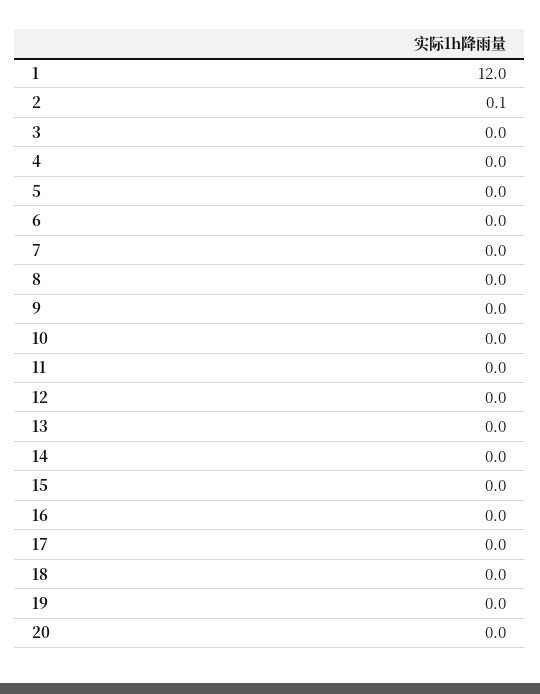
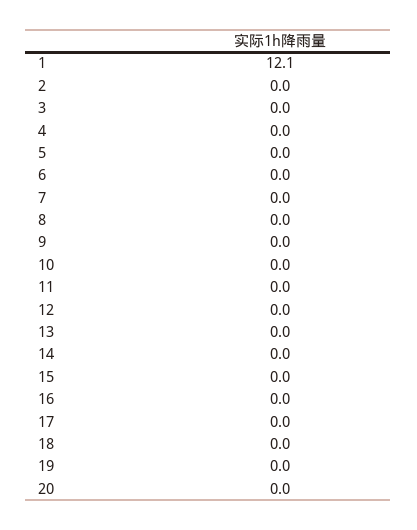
  {
-   "1": 12,
+   "1": 12.1,
-   "2": 0.1,
+   "2": 0,
    "3": 0,
    "4": 0,
    "5": 0,
    "6": 0,
    "7": 0,
    "8": 0,
    "9": 0,
    "10": 0,
    "11": 0,
    "12": 0,
    "13": 0,
    "14": 0,
    "15": 0,
    "16": 0,
    "17": 0,
    "18": 0,
    "19": 0,
    "20": 0
  }

